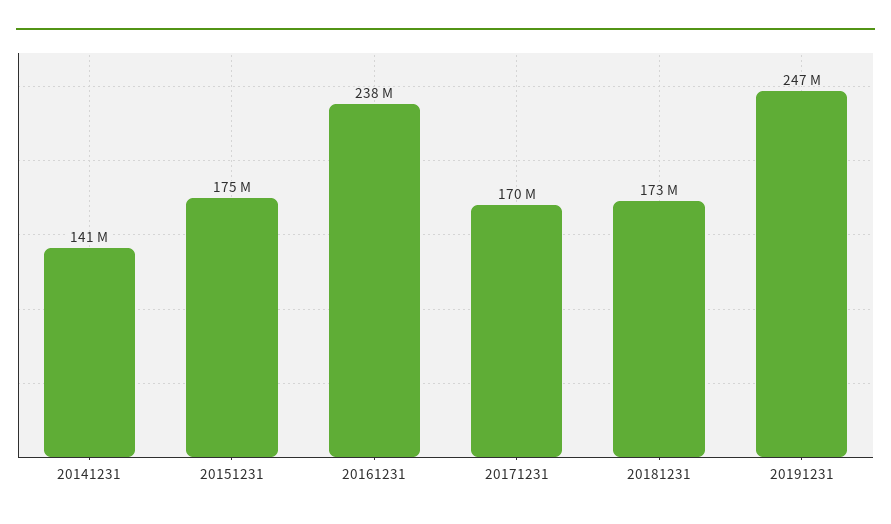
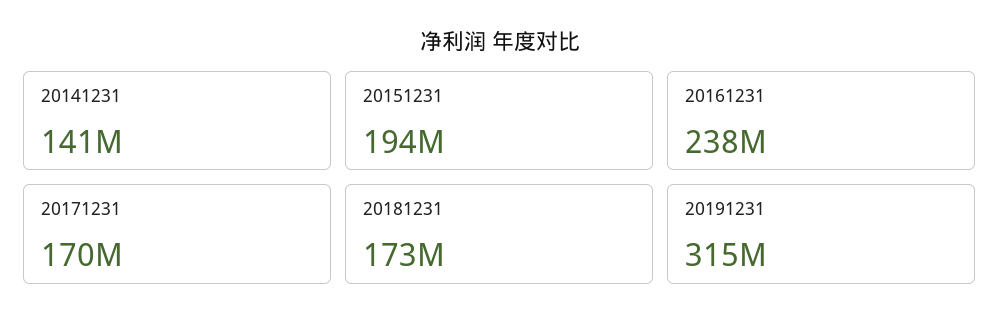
  {
    "20141231": 141000000,
-   "20151231": 175000000,
+   "20151231": 194000000,
    "20161231": 238000000,
    "20171231": 170000000,
    "20181231": 173000000,
-   "20191231": 247000000
+   "20191231": 315000000
  }

